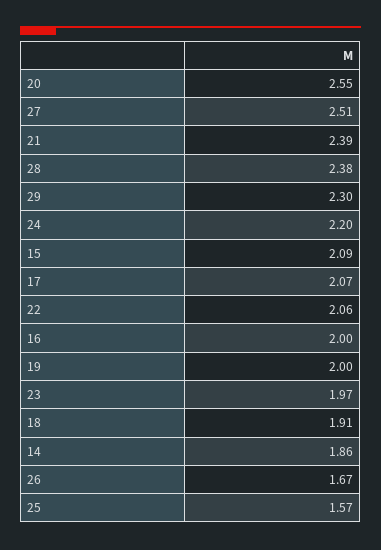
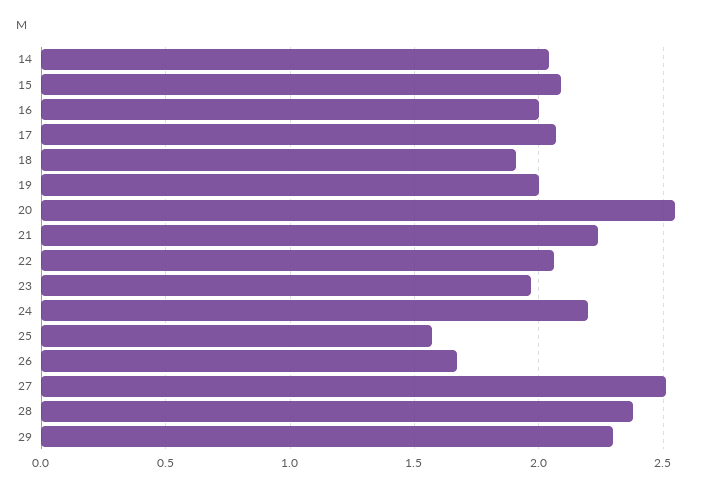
  {
    "20": 2.55,
    "27": 2.51,
-   "21": 2.39,
+   "21": 2.25,
    "28": 2.38,
    "29": 2.3,
    "24": 2.2,
    "15": 2.09,
    "17": 2.07,
    "22": 2.06,
    "16": 2,
    "19": 2,
    "23": 1.97,
    "18": 1.91,
-   "14": 1.86,
+   "14": 2.05,
    "26": 1.67,
    "25": 1.57
  }

